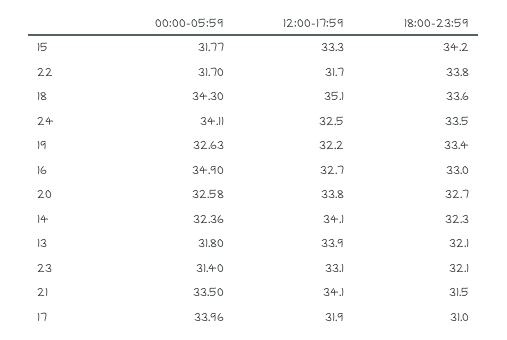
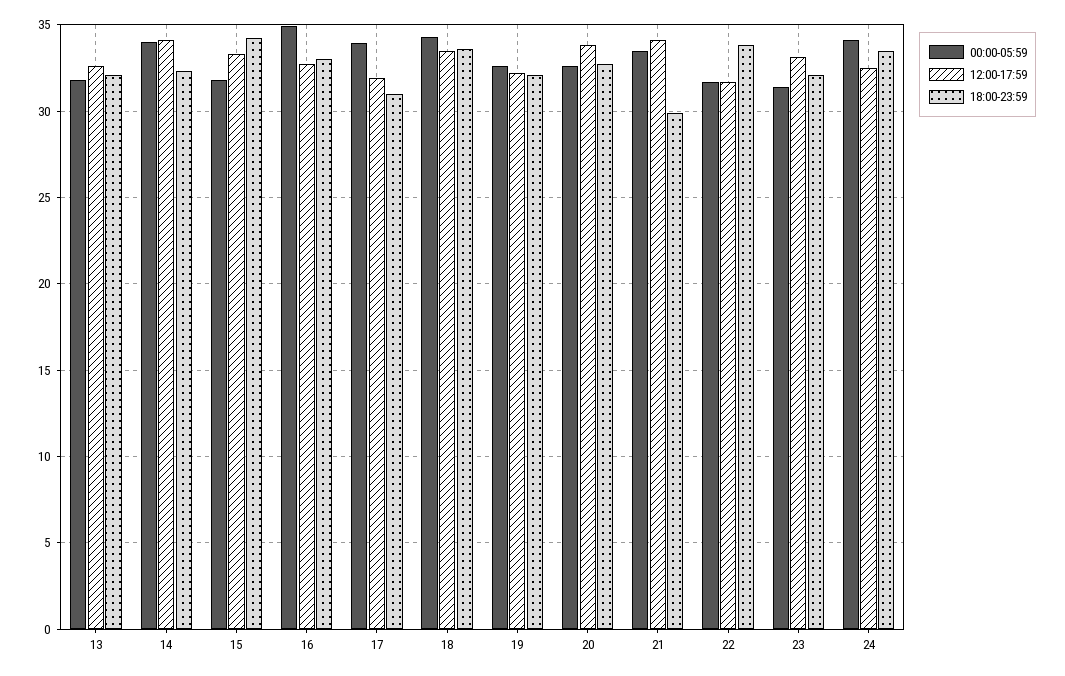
  {
    "00:00-05:59": {
      "15": 31.77,
      "22": 31.7,
      "18": 34.3,
      "24": 34.11,
      "19": 32.63,
      "16": 34.9,
      "20": 32.58,
-     "14": 32.36,
+     "14": 34,
      "13": 31.8,
      "23": 31.4,
      "21": 33.5,
      "17": 33.96
    },
    "12:00-17:59": {
      "15": 33.3,
      "22": 31.7,
-     "18": 35.1,
+     "18": 33.5,
      "24": 32.5,
      "19": 32.2,
      "16": 32.7,
      "20": 33.8,
      "14": 34.1,
-     "13": 33.9,
+     "13": 32.5,
      "23": 33.1,
      "21": 34.1,
      "17": 31.9
    },
    "18:00-23:59": {
      "15": 34.2,
      "22": 33.8,
      "18": 33.6,
      "24": 33.5,
-     "19": 33.4,
+     "19": 32,
      "16": 33,
      "20": 32.7,
      "14": 32.3,
      "13": 32.1,
      "23": 32.1,
-     "21": 31.5,
+     "21": 30,
      "17": 31
    }
  }

